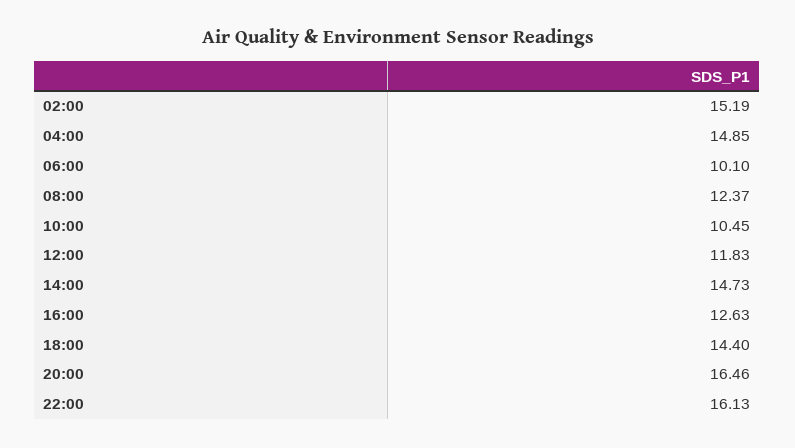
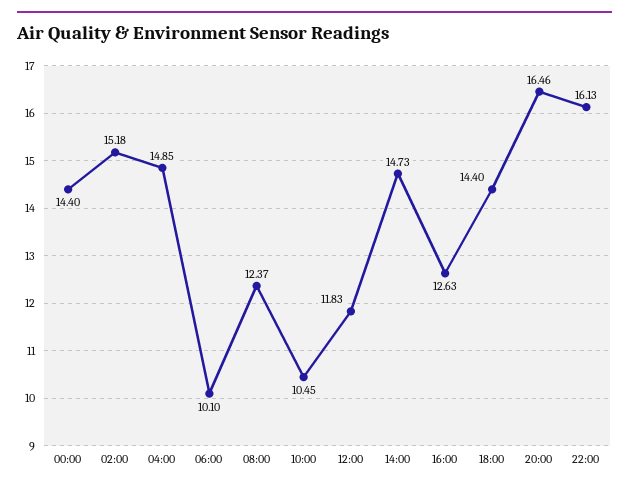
  {
-   "02:00": 15.19,
+   "02:00": 15.18,
    "04:00": 14.85,
    "06:00": 10.1,
    "08:00": 12.37,
    "10:00": 10.45,
    "12:00": 11.83,
    "14:00": 14.73,
    "16:00": 12.63,
    "18:00": 14.4,
    "20:00": 16.46,
-   "22:00": 16.13
+   "22:00": 16.13,
+   "00:00": 14.4
  }

